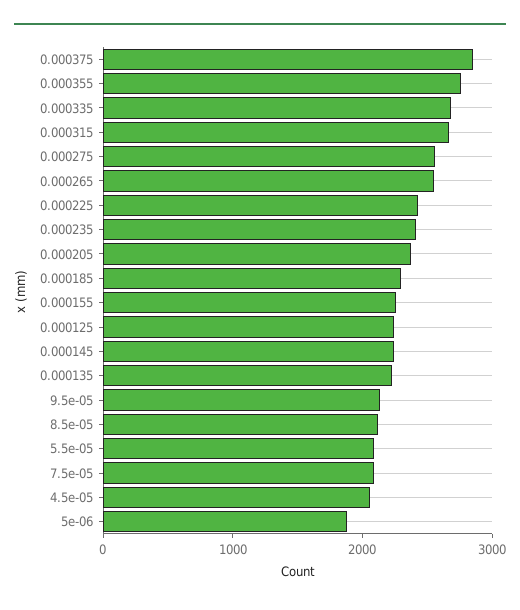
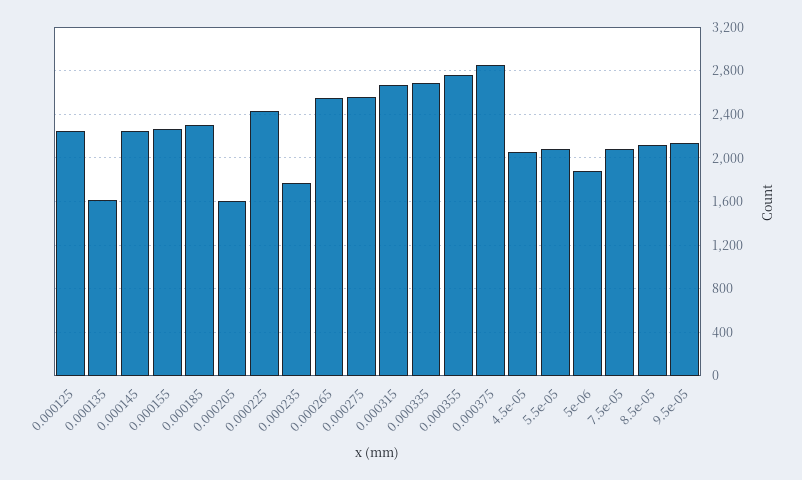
  {
    "0.000375": 2900,
    "0.000355": 2800,
    "0.000335": 2700,
    "0.000315": 2700,
    "0.000275": 2600,
    "0.000265": 2500,
    "0.000225": 2400,
-   "0.000235": 2400,
+   "0.000235": 1800,
-   "0.000205": 2400,
+   "0.000205": 1600,
    "0.000185": 2300,
    "0.000155": 2300,
    "0.000125": 2200,
    "0.000145": 2200,
-   "0.000135": 2200,
+   "0.000135": 1600,
    "9.5e-05": 2100,
    "8.5e-05": 2100,
    "5.5e-05": 2100,
    "7.5e-05": 2100,
    "4.5e-05": 2100,
    "5e-06": 1900
  }

